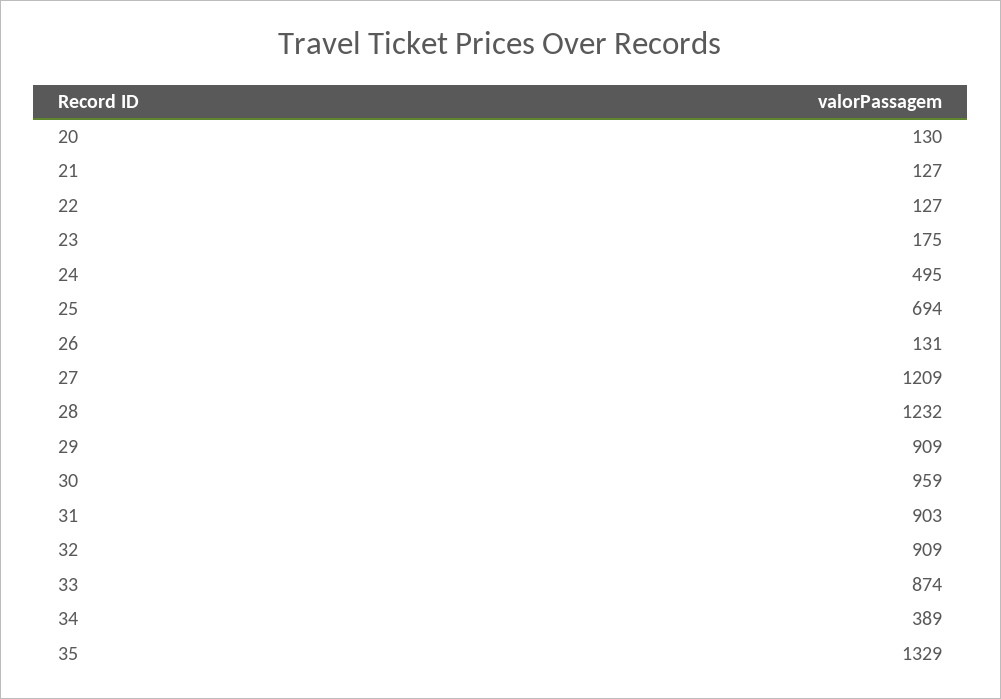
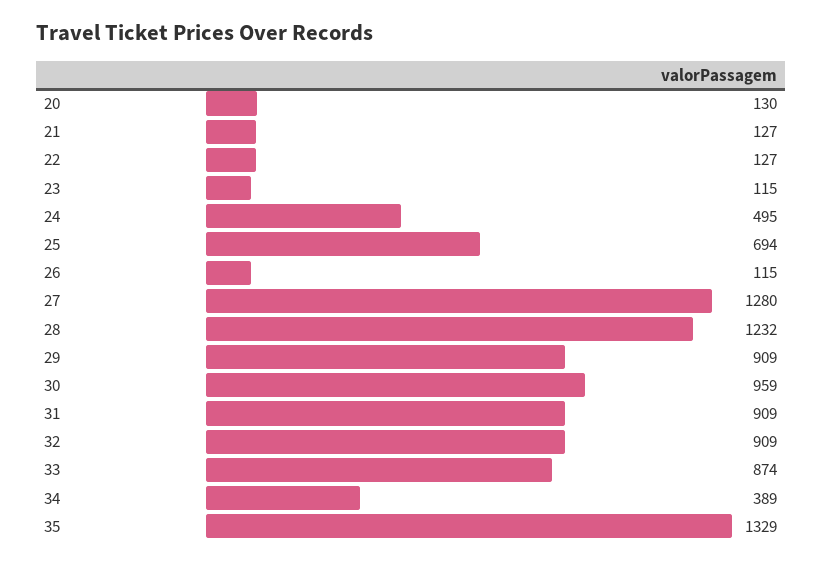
  {
    "20": 130,
    "21": 127,
    "22": 127,
-   "23": 175,
+   "23": 115,
    "24": 495,
    "25": 694,
-   "26": 131,
+   "26": 115,
-   "27": 1209,
+   "27": 1280,
    "28": 1232,
    "29": 909,
    "30": 959,
-   "31": 903,
+   "31": 909,
    "32": 909,
    "33": 874,
    "34": 389,
    "35": 1329
  }

